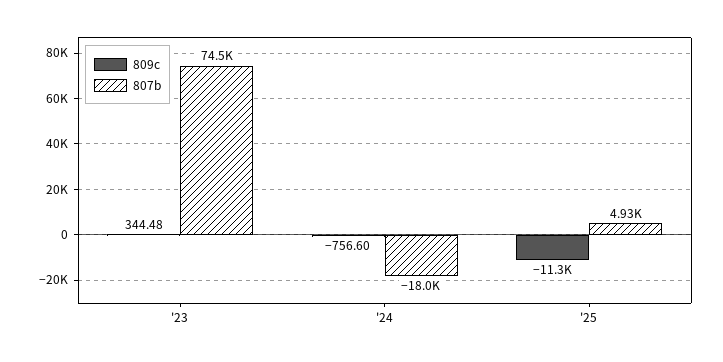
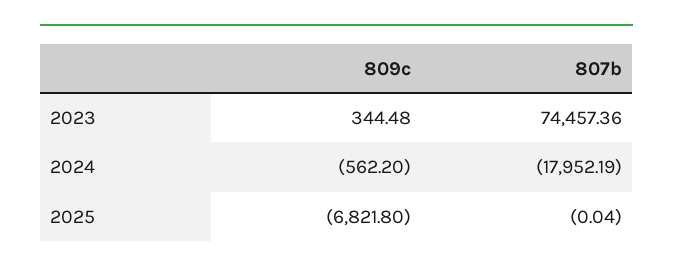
  {
    "809c": {
      "'23": 344.48,
-     "'24": -756.6,
+     "'24": -562.2,
-     "'25": -11300
+     "'25": -6821.8
    },
    "807b": {
      "'23": 74457.36,
      "'24": -17952.19,
-     "'25": 4930
+     "'25": -0.04
    }
  }

